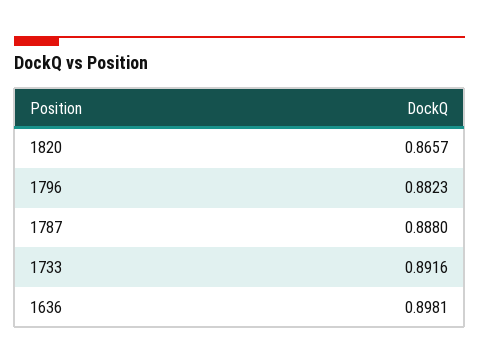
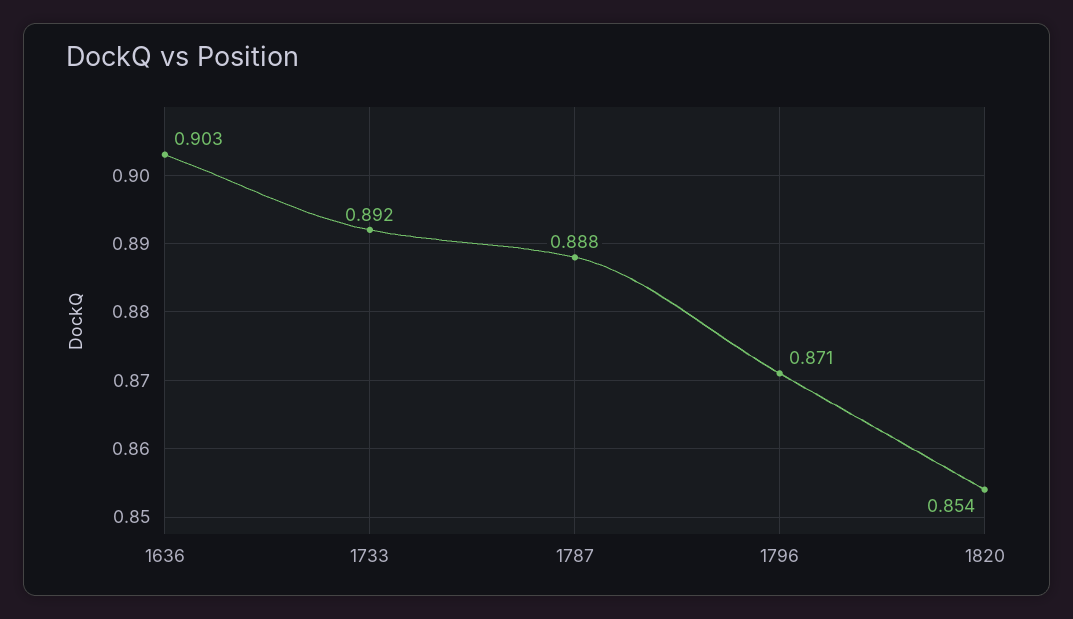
  {
-   "1820": 0.8657,
+   "1820": 0.854,
-   "1796": 0.8823,
+   "1796": 0.871,
    "1787": 0.888,
    "1733": 0.8916,
-   "1636": 0.8981
+   "1636": 0.903
  }

